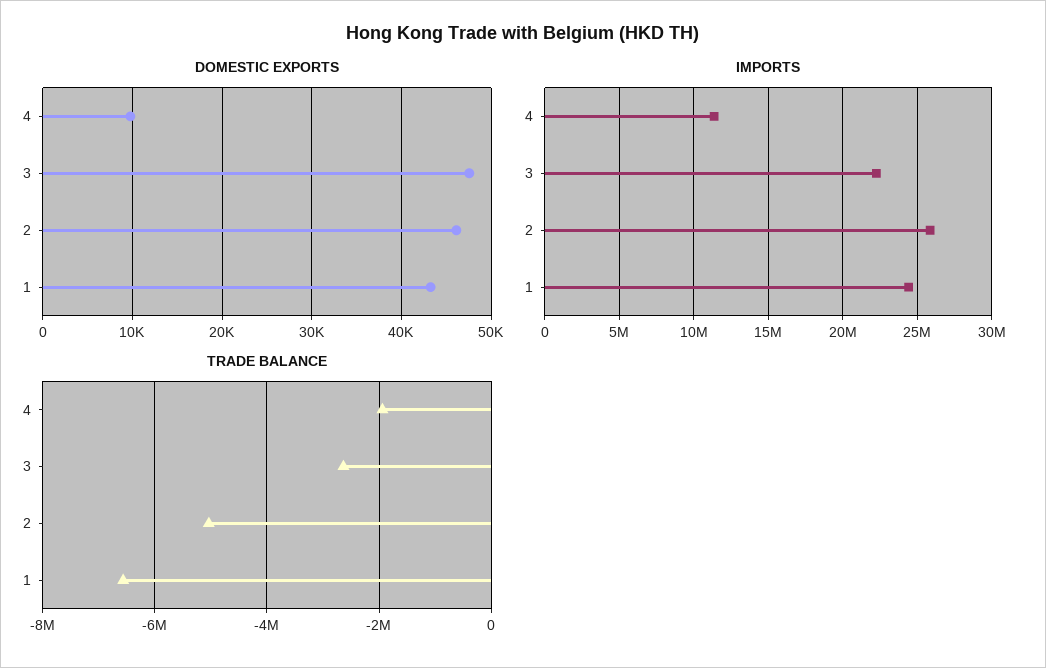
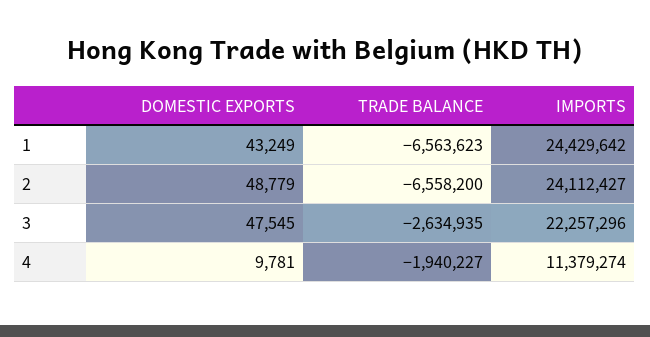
  {
    "DOMESTIC EXPORTS": {
      "4": 9781,
      "3": 47545,
-     "2": 46000,
+     "2": 48779,
      "1": 43249
    },
    "IMPORTS": {
      "4": 11379274,
      "3": 22257296,
-     "2": 26000000,
+     "2": 24112427,
      "1": 24429642
    },
    "TRADE BALANCE": {
      "4": -1940227,
      "3": -2634935,
-     "2": -5000000,
+     "2": -6558200,
      "1": -6563623
    }
  }

